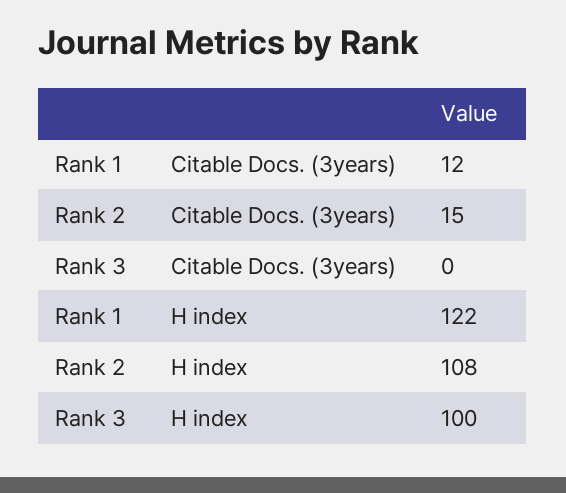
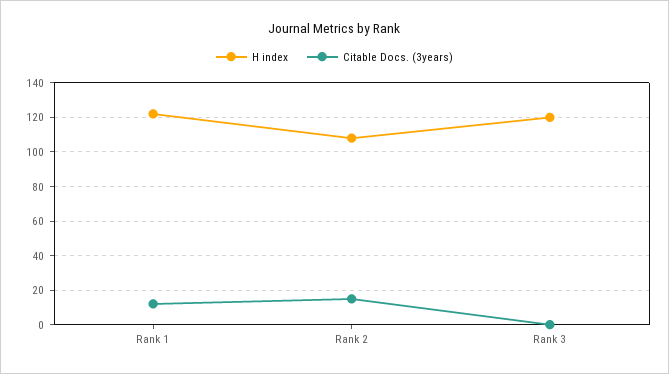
  {
    "Citable Docs. (3years)": {
      "Rank 1": 12,
      "Rank 2": 15,
      "Rank 3": 0
    },
    "H index": {
      "Rank 1": 122,
      "Rank 2": 108,
-     "Rank 3": 100
+     "Rank 3": 120
    }
  }

